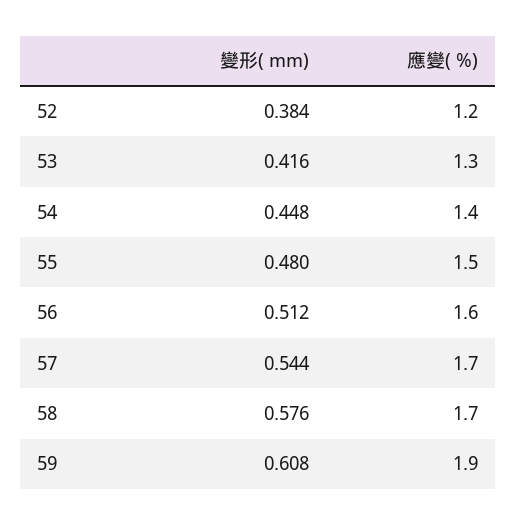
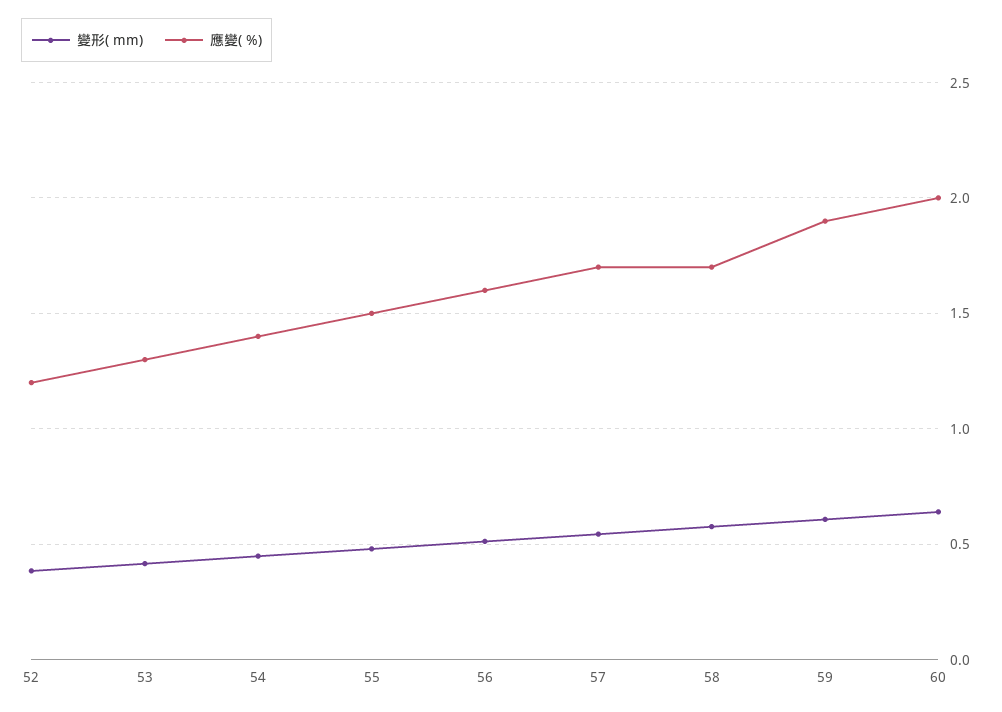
  {
    "變形( mm)": {
      "52": 0.384,
      "53": 0.416,
      "54": 0.448,
      "55": 0.48,
      "56": 0.512,
      "57": 0.544,
      "58": 0.576,
-     "59": 0.608
+     "59": 0.608,
+     "60": 0.65
    },
    "應變( %)": {
      "52": 1.2,
      "53": 1.3,
      "54": 1.4,
      "55": 1.5,
      "56": 1.6,
      "57": 1.7,
      "58": 1.7,
-     "59": 1.9
+     "59": 1.9,
+     "60": 2
    }
  }

